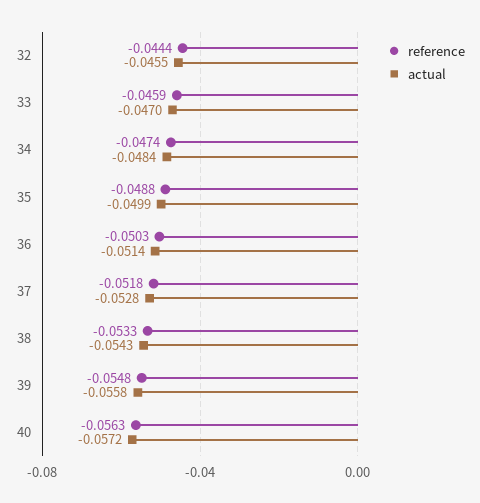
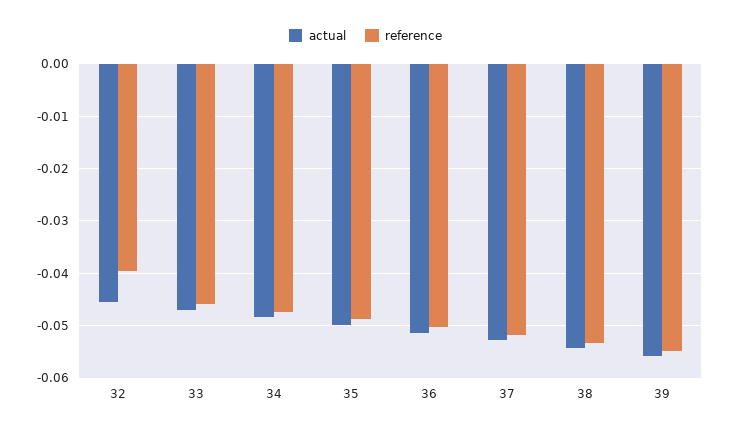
  {
    "reference": {
-     "32": -0.0444,
+     "32": -0.04,
      "33": -0.0459,
      "34": -0.0474,
      "35": -0.0488,
      "36": -0.0503,
      "37": -0.0518,
      "38": -0.0533,
-     "39": -0.0548,
+     "39": -0.0548
-     "40": -0.0563
    },
    "actual": {
      "32": -0.0455,
      "33": -0.047,
      "34": -0.0484,
      "35": -0.0499,
      "36": -0.0514,
      "37": -0.0528,
      "38": -0.0543,
-     "39": -0.0558,
+     "39": -0.0558
-     "40": -0.0572
    }
  }

